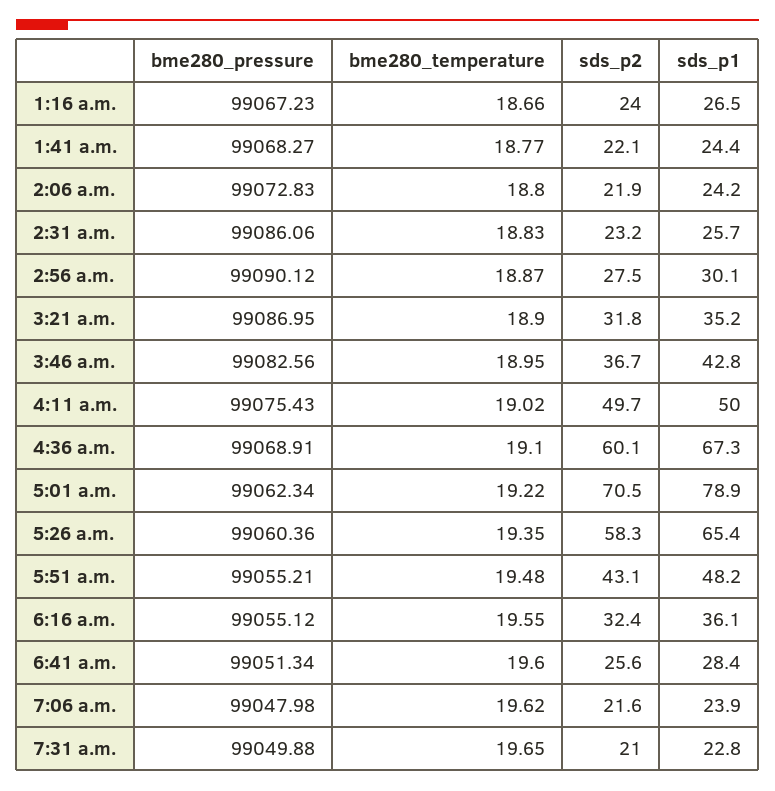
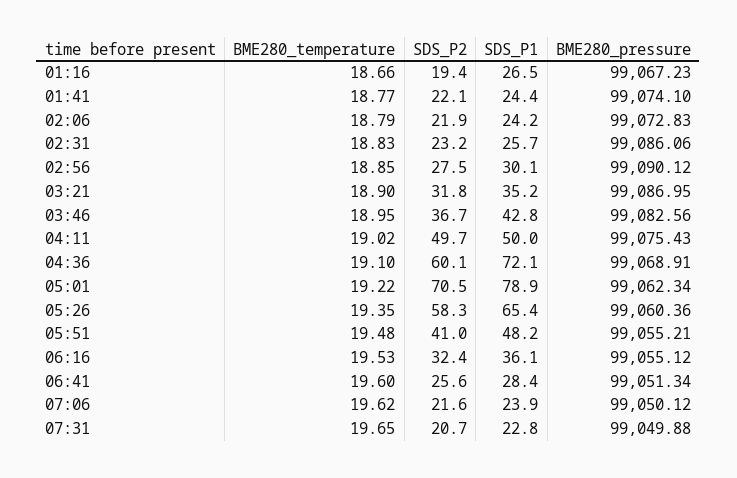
  {
    "bme280_pressure": {
      "1:16 a.m.": 99067.23,
-     "1:41 a.m.": 99068.27,
+     "1:41 a.m.": 99074.1,
      "2:06 a.m.": 99072.83,
      "2:31 a.m.": 99086.06,
      "2:56 a.m.": 99090.12,
      "3:21 a.m.": 99086.95,
      "3:46 a.m.": 99082.56,
      "4:11 a.m.": 99075.43,
      "4:36 a.m.": 99068.91,
      "5:01 a.m.": 99062.34,
      "5:26 a.m.": 99060.36,
      "5:51 a.m.": 99055.21,
      "6:16 a.m.": 99055.12,
      "6:41 a.m.": 99051.34,
-     "7:06 a.m.": 99047.98,
+     "7:06 a.m.": 99050.12,
      "7:31 a.m.": 99049.88
    },
    "bme280_temperature": {
      "1:16 a.m.": 18.66,
      "1:41 a.m.": 18.77,
-     "2:06 a.m.": 18.8,
+     "2:06 a.m.": 18.79,
      "2:31 a.m.": 18.83,
-     "2:56 a.m.": 18.87,
+     "2:56 a.m.": 18.85,
      "3:21 a.m.": 18.9,
      "3:46 a.m.": 18.95,
      "4:11 a.m.": 19.02,
      "4:36 a.m.": 19.1,
      "5:01 a.m.": 19.22,
      "5:26 a.m.": 19.35,
      "5:51 a.m.": 19.48,
-     "6:16 a.m.": 19.55,
+     "6:16 a.m.": 19.53,
      "6:41 a.m.": 19.6,
      "7:06 a.m.": 19.62,
      "7:31 a.m.": 19.65
    },
    "sds_p2": {
-     "1:16 a.m.": 24,
+     "1:16 a.m.": 19.4,
      "1:41 a.m.": 22.1,
      "2:06 a.m.": 21.9,
      "2:31 a.m.": 23.2,
      "2:56 a.m.": 27.5,
      "3:21 a.m.": 31.8,
      "3:46 a.m.": 36.7,
      "4:11 a.m.": 49.7,
      "4:36 a.m.": 60.1,
      "5:01 a.m.": 70.5,
      "5:26 a.m.": 58.3,
-     "5:51 a.m.": 43.1,
+     "5:51 a.m.": 41,
      "6:16 a.m.": 32.4,
      "6:41 a.m.": 25.6,
      "7:06 a.m.": 21.6,
-     "7:31 a.m.": 21
+     "7:31 a.m.": 20.7
    },
    "sds_p1": {
      "1:16 a.m.": 26.5,
      "1:41 a.m.": 24.4,
      "2:06 a.m.": 24.2,
      "2:31 a.m.": 25.7,
      "2:56 a.m.": 30.1,
      "3:21 a.m.": 35.2,
      "3:46 a.m.": 42.8,
      "4:11 a.m.": 50,
-     "4:36 a.m.": 67.3,
+     "4:36 a.m.": 72.1,
      "5:01 a.m.": 78.9,
      "5:26 a.m.": 65.4,
      "5:51 a.m.": 48.2,
      "6:16 a.m.": 36.1,
      "6:41 a.m.": 28.4,
      "7:06 a.m.": 23.9,
      "7:31 a.m.": 22.8
    }
  }

